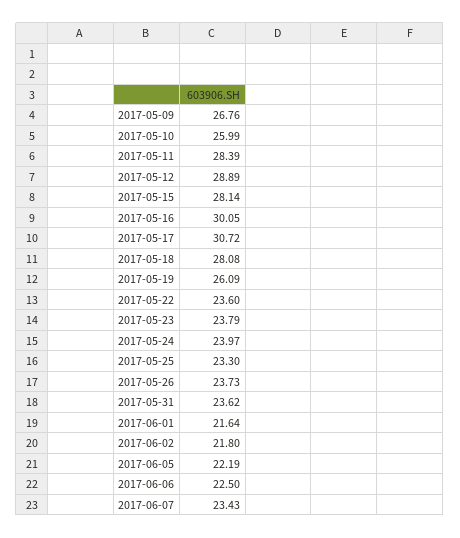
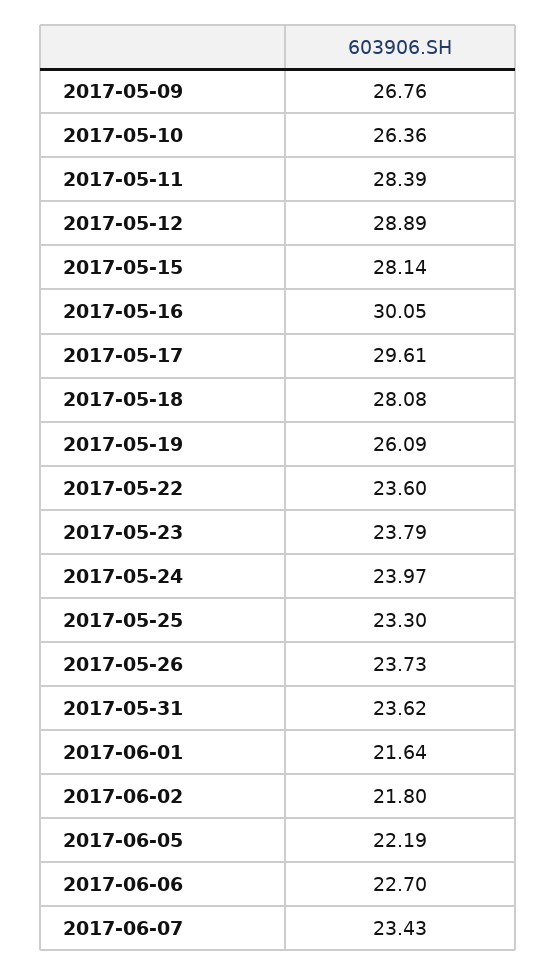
  {
    "2017-05-09": 26.76,
-   "2017-05-10": 25.99,
+   "2017-05-10": 26.36,
    "2017-05-11": 28.39,
    "2017-05-12": 28.89,
    "2017-05-15": 28.14,
    "2017-05-16": 30.05,
-   "2017-05-17": 30.72,
+   "2017-05-17": 29.61,
    "2017-05-18": 28.08,
    "2017-05-19": 26.09,
    "2017-05-22": 23.6,
    "2017-05-23": 23.79,
    "2017-05-24": 23.97,
    "2017-05-25": 23.3,
    "2017-05-26": 23.73,
    "2017-05-31": 23.62,
    "2017-06-01": 21.64,
    "2017-06-02": 21.8,
    "2017-06-05": 22.19,
-   "2017-06-06": 22.5,
+   "2017-06-06": 22.7,
    "2017-06-07": 23.43
  }

